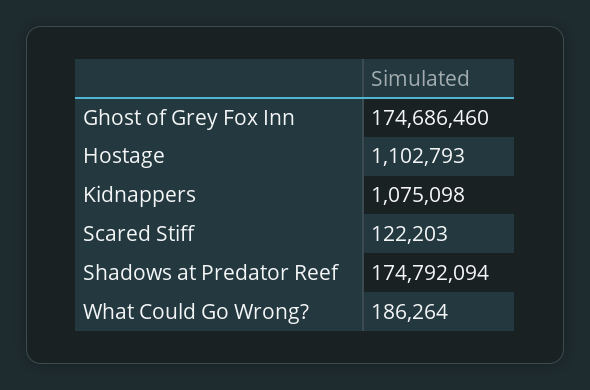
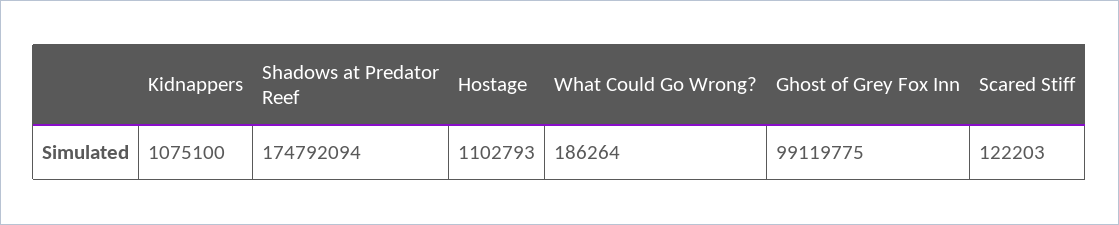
  {
-   "Ghost of Grey Fox Inn": 174686460,
+   "Ghost of Grey Fox Inn": 99119775,
    "Hostage": 1102793,
-   "Kidnappers": 1075098,
+   "Kidnappers": 1075100,
    "Scared Stiff": 122203,
    "Shadows at Predator Reef": 174792094,
    "What Could Go Wrong?": 186264
  }

